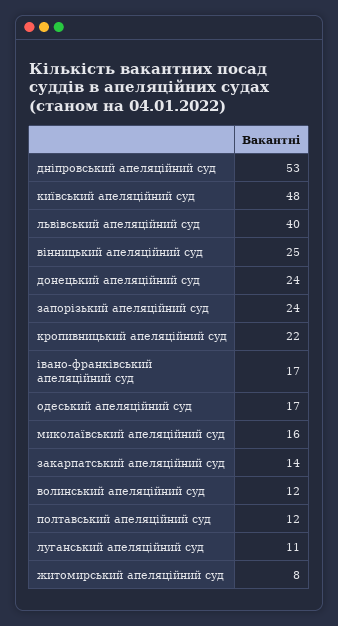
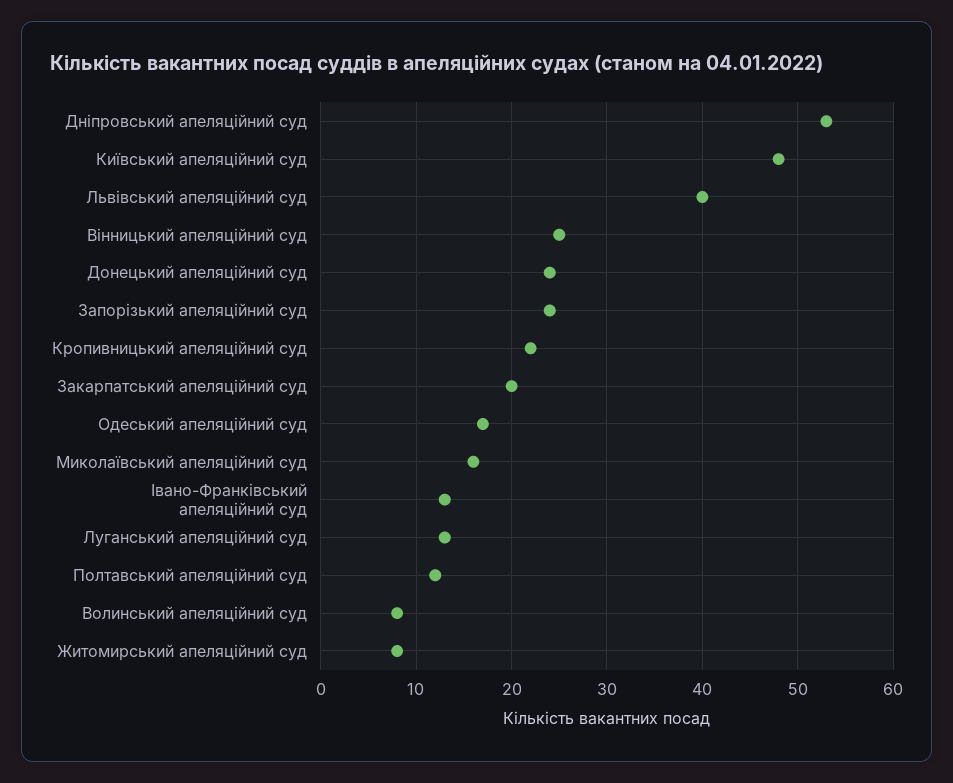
  {
    "дніпровський апеляційний суд": 53,
    "київський апеляційний суд": 48,
    "львівський апеляційний суд": 40,
    "вінницький апеляційний суд": 25,
    "донецький апеляційний суд": 24,
    "запорізький апеляційний суд": 24,
    "кропивницький апеляційний суд": 22,
-   "івано-франківський апеляційний суд": 17,
+   "івано-франківський апеляційний суд": 13,
    "одеський апеляційний суд": 17,
    "миколаївський апеляційний суд": 16,
-   "закарпатський апеляційний суд": 14,
+   "закарпатський апеляційний суд": 20,
-   "волинський апеляційний суд": 12,
+   "волинський апеляційний суд": 8,
    "полтавський апеляційний суд": 12,
-   "луганський апеляційний суд": 11,
+   "луганський апеляційний суд": 13,
    "житомирський апеляційний суд": 8
  }

